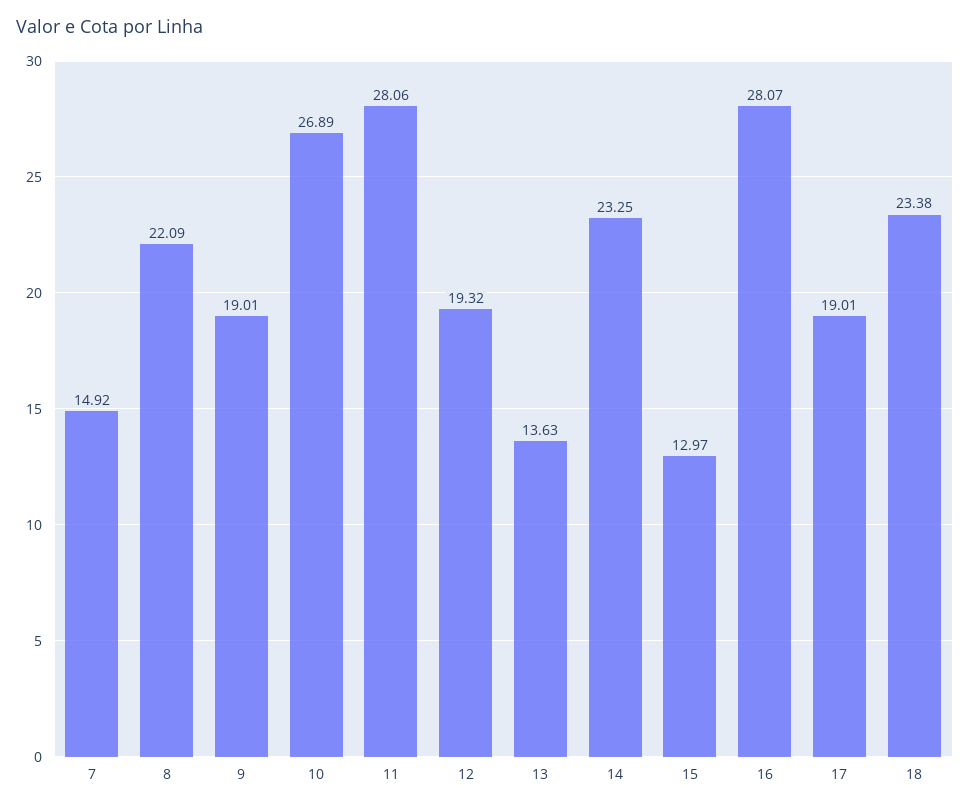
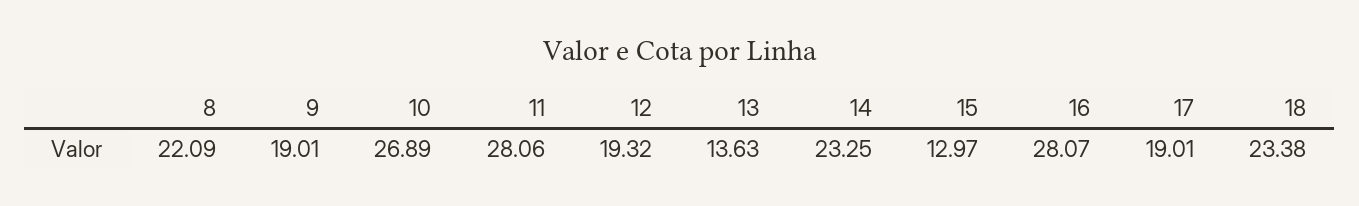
  {
-   "7": 14.92,
    "8": 22.09,
    "9": 19.01,
    "10": 26.89,
    "11": 28.06,
    "12": 19.32,
    "13": 13.63,
    "14": 23.25,
    "15": 12.97,
    "16": 28.07,
    "17": 19.01,
    "18": 23.38
  }

